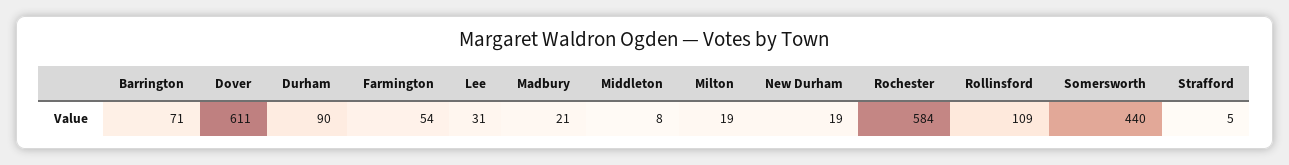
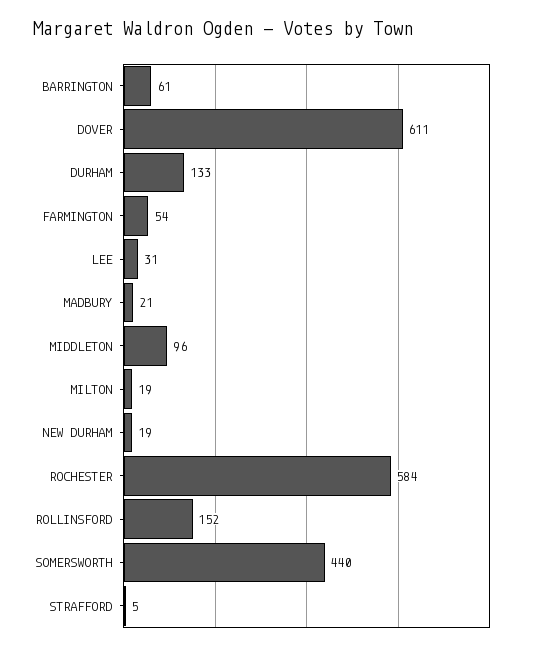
  {
-   "Barrington": 71,
+   "Barrington": 61,
    "Dover": 611,
-   "Durham": 90,
+   "Durham": 133,
    "Farmington": 54,
    "Lee": 31,
    "Madbury": 21,
-   "Middleton": 8,
+   "Middleton": 96,
    "Milton": 19,
    "New Durham": 19,
    "Rochester": 584,
-   "Rollinsford": 109,
+   "Rollinsford": 152,
    "Somersworth": 440,
    "Strafford": 5
  }

